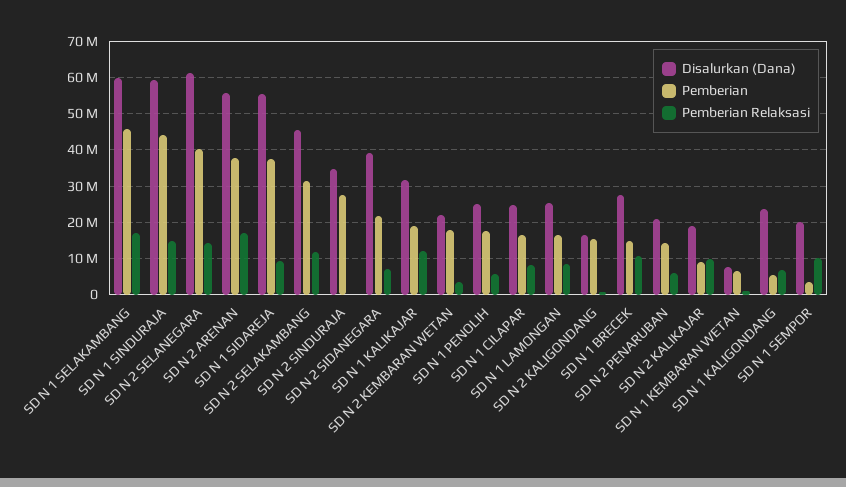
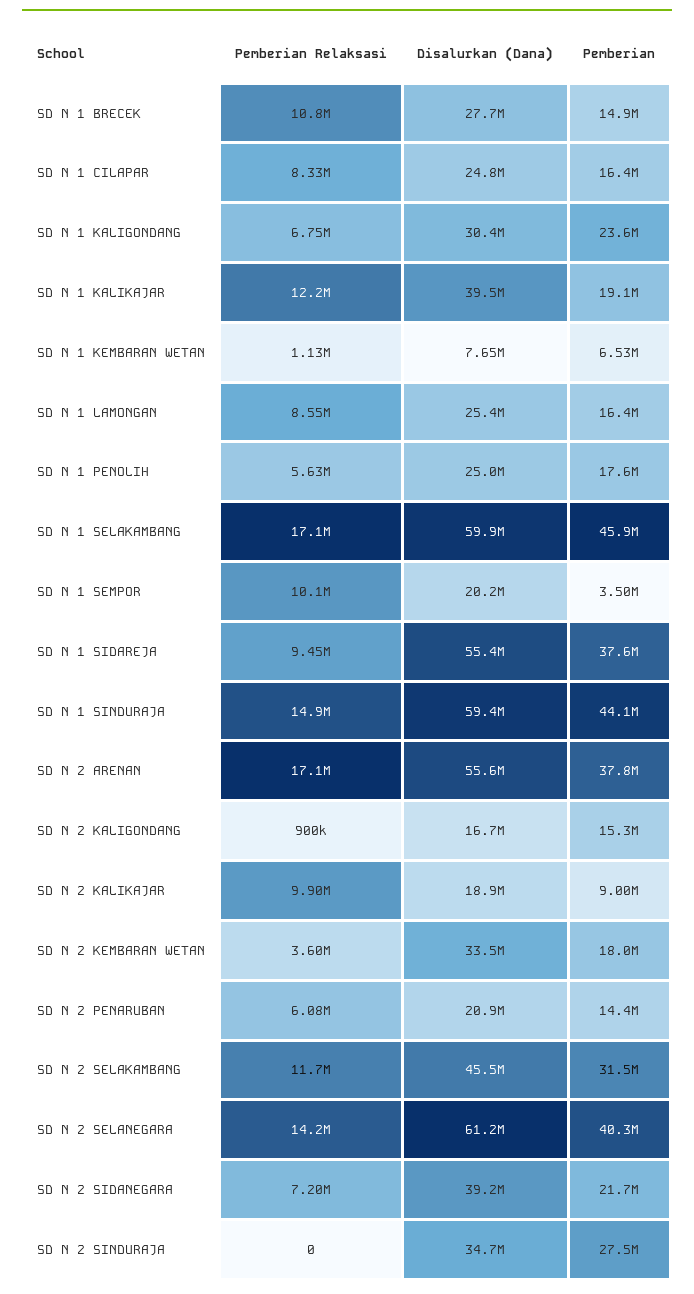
  {
    "Disalurkan (Dana)": {
      "SD N 1 SELAKAMBANG": 59900000,
      "SD N 1 SINDURAJA": 59400000,
      "SD N 2 SELANEGARA": 61200000,
      "SD N 2 ARENAN": 55600000,
      "SD N 1 SIDAREJA": 55400000,
      "SD N 2 SELAKAMBANG": 45500000,
      "SD N 2 SINDURAJA": 34700000,
      "SD N 2 SIDANEGARA": 39200000,
-     "SD N 1 KALIKAJAR": 32000000,
+     "SD N 1 KALIKAJAR": 39500000,
-     "SD N 2 KEMBARAN WETAN": 22000000,
+     "SD N 2 KEMBARAN WETAN": 33500000,
      "SD N 1 PENOLIH": 25000000,
      "SD N 1 CILAPAR": 24800000,
      "SD N 1 LAMONGAN": 25400000,
      "SD N 2 KALIGONDANG": 16700000,
      "SD N 1 BRECEK": 27700000,
      "SD N 2 PENARUBAN": 20900000,
      "SD N 2 KALIKAJAR": 18900000,
      "SD N 1 KEMBARAN WETAN": 7650000,
-     "SD N 1 KALIGONDANG": 24000000,
+     "SD N 1 KALIGONDANG": 30400000,
      "SD N 1 SEMPOR": 20200000
    },
    "Pemberian": {
      "SD N 1 SELAKAMBANG": 45900000,
      "SD N 1 SINDURAJA": 44100000,
      "SD N 2 SELANEGARA": 40300000,
      "SD N 2 ARENAN": 37800000,
      "SD N 1 SIDAREJA": 37600000,
      "SD N 2 SELAKAMBANG": 31500000,
      "SD N 2 SINDURAJA": 27500000,
      "SD N 2 SIDANEGARA": 21700000,
      "SD N 1 KALIKAJAR": 19100000,
      "SD N 2 KEMBARAN WETAN": 18000000,
      "SD N 1 PENOLIH": 17600000,
      "SD N 1 CILAPAR": 16400000,
      "SD N 1 LAMONGAN": 16400000,
      "SD N 2 KALIGONDANG": 15300000,
      "SD N 1 BRECEK": 14900000,
      "SD N 2 PENARUBAN": 14400000,
      "SD N 2 KALIKAJAR": 9000000,
      "SD N 1 KEMBARAN WETAN": 6530000,
-     "SD N 1 KALIGONDANG": 6000000,
+     "SD N 1 KALIGONDANG": 23600000,
      "SD N 1 SEMPOR": 3500000
    },
    "Pemberian Relaksasi": {
      "SD N 1 SELAKAMBANG": 17100000,
      "SD N 1 SINDURAJA": 14900000,
      "SD N 2 SELANEGARA": 14200000,
      "SD N 2 ARENAN": 17100000,
      "SD N 1 SIDAREJA": 9450000,
      "SD N 2 SELAKAMBANG": 11700000,
      "SD N 2 SINDURAJA": 0,
      "SD N 2 SIDANEGARA": 7200000,
      "SD N 1 KALIKAJAR": 12200000,
      "SD N 2 KEMBARAN WETAN": 3600000,
      "SD N 1 PENOLIH": 5630000,
      "SD N 1 CILAPAR": 8330000,
      "SD N 1 LAMONGAN": 8550000,
      "SD N 2 KALIGONDANG": 900000,
      "SD N 1 BRECEK": 10800000,
      "SD N 2 PENARUBAN": 6080000,
      "SD N 2 KALIKAJAR": 9900000,
      "SD N 1 KEMBARAN WETAN": 1130000,
      "SD N 1 KALIGONDANG": 6750000,
      "SD N 1 SEMPOR": 10100000
    }
  }

